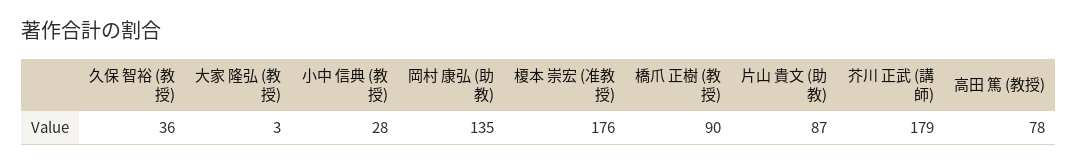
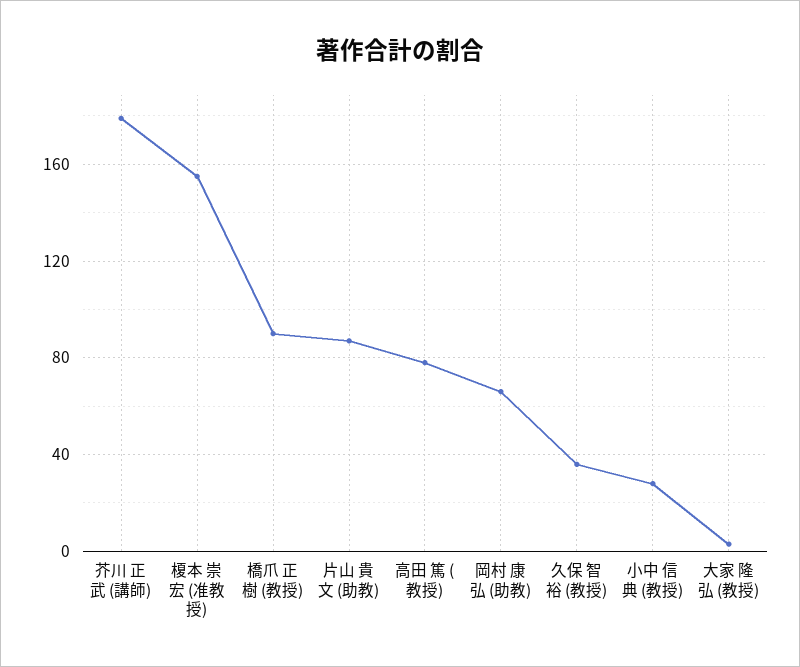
  {
    "久保 智裕 (教授)": 36,
    "大家 隆弘 (教授)": 3,
    "小中 信典 (教授)": 28,
-   "岡村 康弘 (助教)": 135,
+   "岡村 康弘 (助教)": 65,
-   "榎本 崇宏 (准教授)": 176,
+   "榎本 崇宏 (准教授)": 155,
    "橋爪 正樹 (教授)": 90,
    "片山 貴文 (助教)": 87,
    "芥川 正武 (講師)": 179,
    "高田 篤 (教授)": 78
  }

